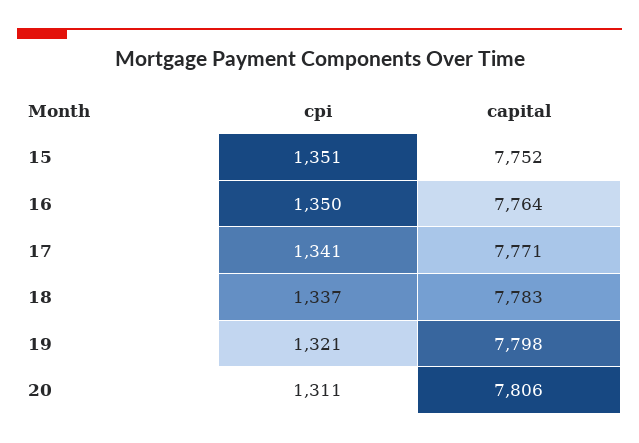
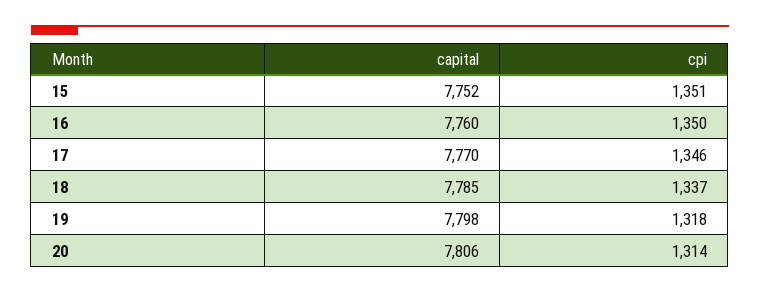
  {
    "cpi": {
      "15": 1351,
      "16": 1350,
-     "17": 1341,
+     "17": 1346,
      "18": 1337,
-     "19": 1321,
+     "19": 1318,
-     "20": 1311
+     "20": 1314
    },
    "capital": {
      "15": 7752,
-     "16": 7764,
+     "16": 7760,
-     "17": 7771,
+     "17": 7770,
-     "18": 7783,
+     "18": 7785,
      "19": 7798,
      "20": 7806
    }
  }

